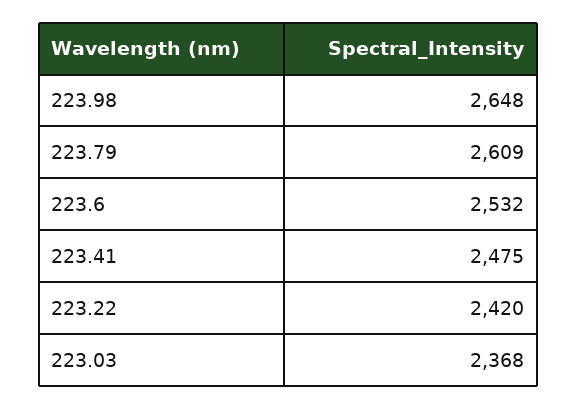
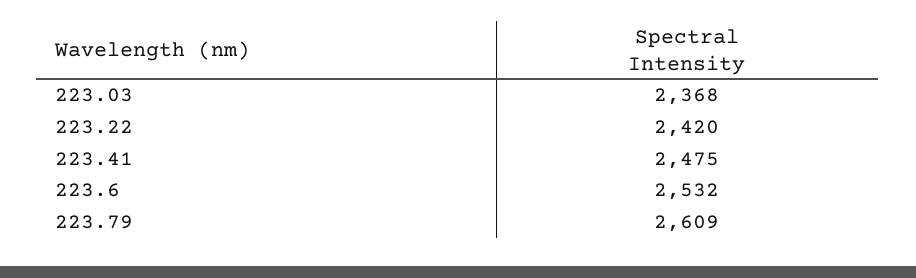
  {
-   "223.98": 2648,
    "223.79": 2609,
    "223.6": 2532,
    "223.41": 2475,
    "223.22": 2420,
    "223.03": 2368
  }

